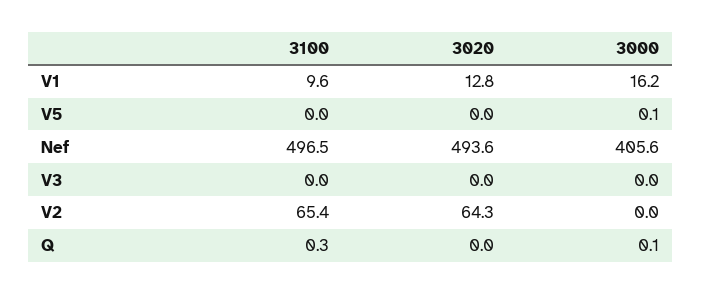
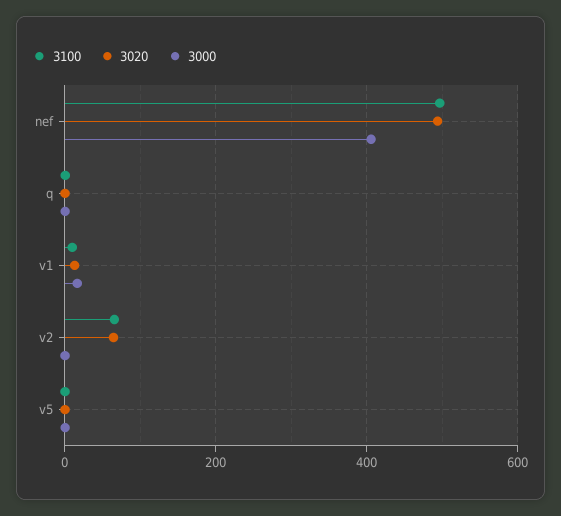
  {
    "3100": {
      "V1": 9.6,
      "V5": 0,
      "Nef": 496.5,
-     "V3": 0,
      "V2": 65.4,
      "Q": 0.3
    },
    "3020": {
      "V1": 12.8,
      "V5": 0,
      "Nef": 493.6,
-     "V3": 0,
      "V2": 64.3,
      "Q": 0
    },
    "3000": {
      "V1": 16.2,
      "V5": 0.1,
      "Nef": 405.6,
-     "V3": 0,
      "V2": 0,
      "Q": 0.1
    }
  }

